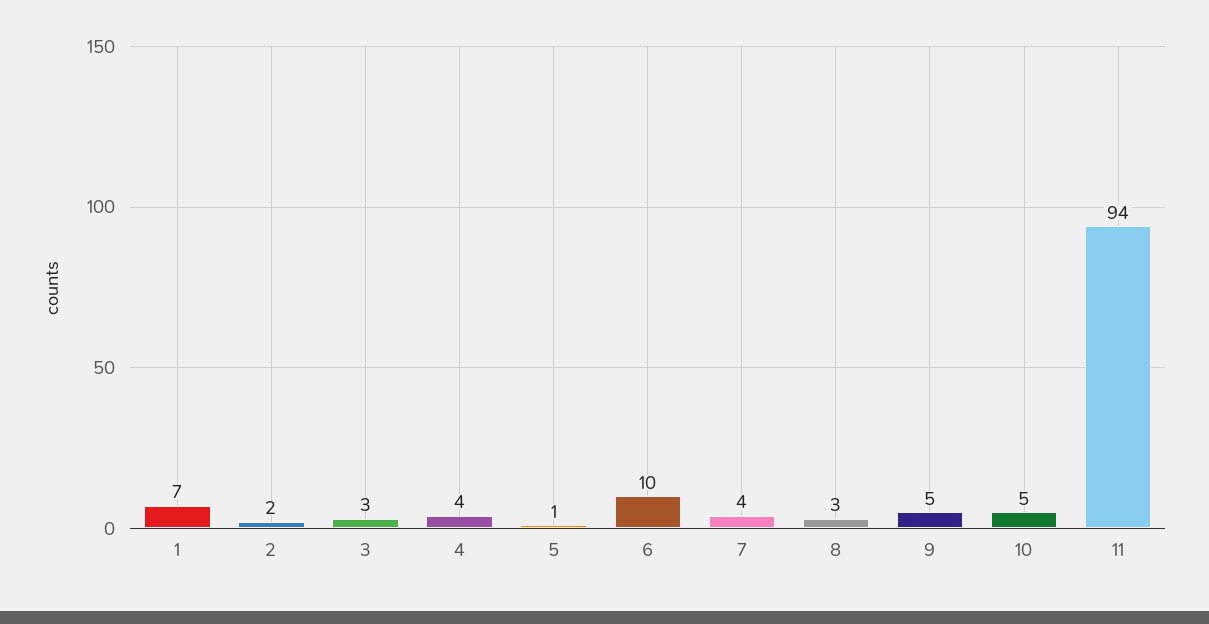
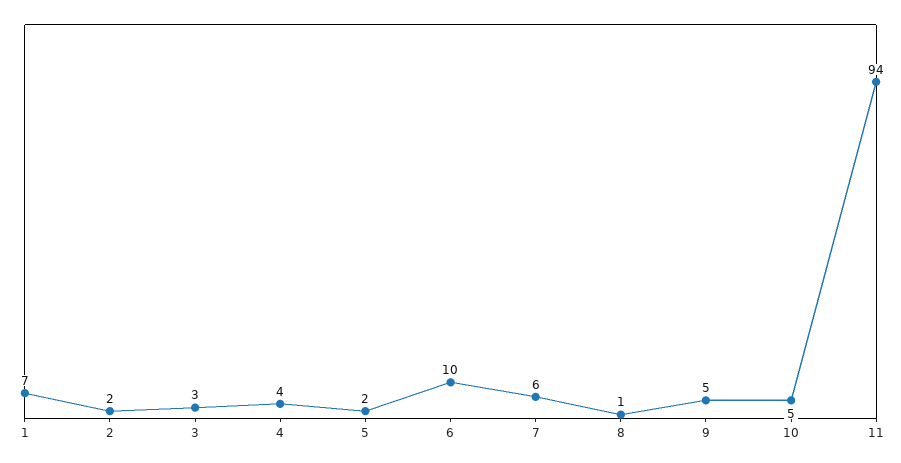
  {
    "1": 7,
    "2": 2,
    "3": 3,
    "4": 4,
-   "5": 1,
+   "5": 2,
    "6": 10,
-   "7": 4,
+   "7": 6,
-   "8": 3,
+   "8": 1,
    "9": 5,
    "10": 5,
    "11": 94
  }

